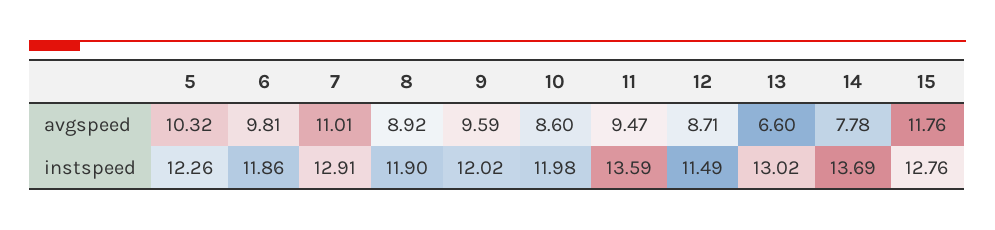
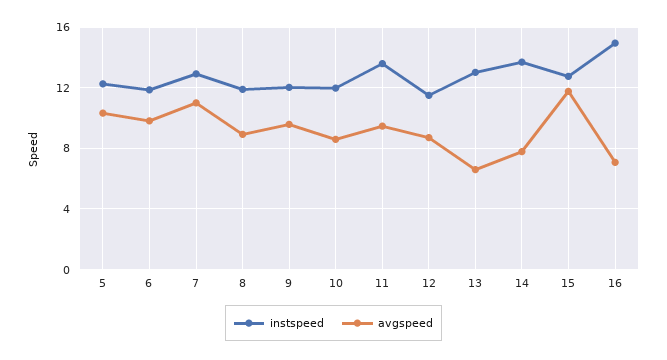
  {
    "avgspeed": {
      "5": 10.32,
      "6": 9.81,
      "7": 11.01,
      "8": 8.92,
      "9": 9.59,
      "10": 8.6,
      "11": 9.47,
      "12": 8.71,
      "13": 6.6,
      "14": 7.78,
-     "15": 11.76
+     "15": 11.76,
+     "16": 7
    },
    "instspeed": {
      "5": 12.26,
      "6": 11.86,
      "7": 12.91,
      "8": 11.9,
      "9": 12.02,
      "10": 11.98,
      "11": 13.59,
      "12": 11.49,
      "13": 13.02,
      "14": 13.69,
-     "15": 12.76
+     "15": 12.76,
+     "16": 15
    }
  }

